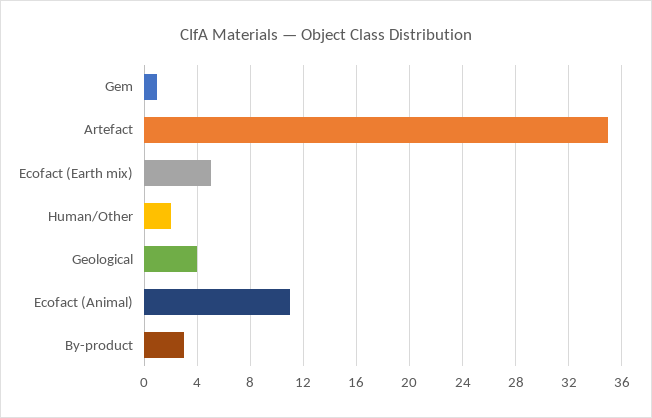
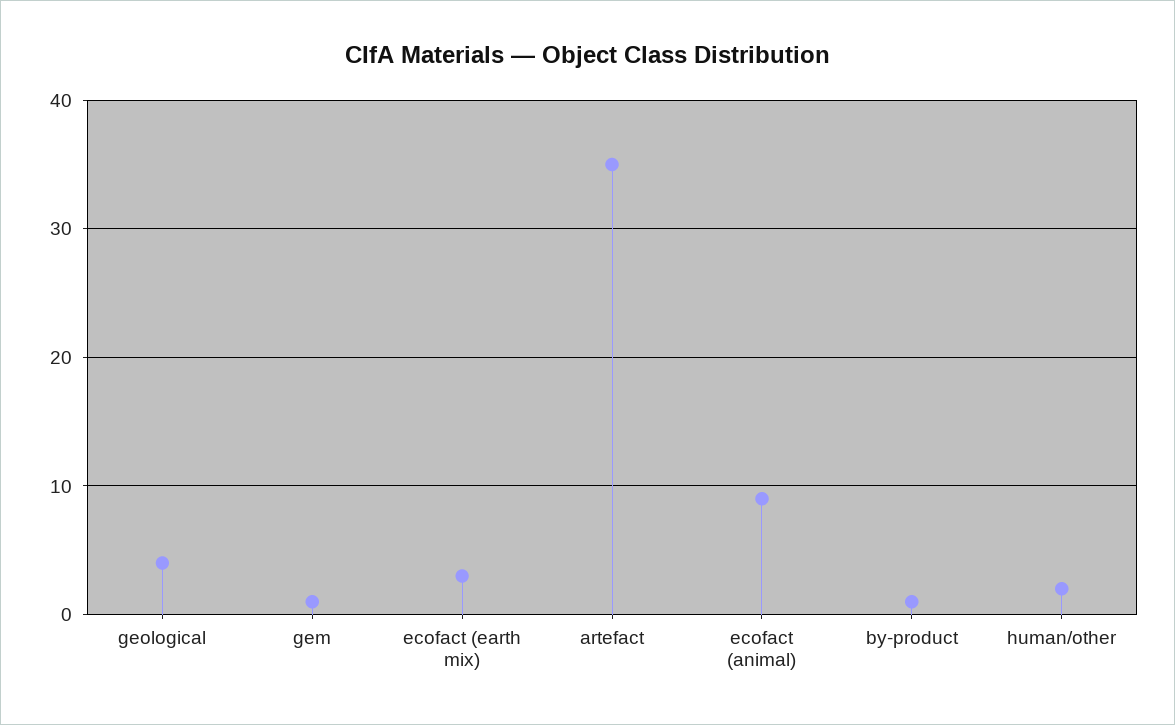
  {
    "Gem": 1,
    "Artefact": 35,
-   "Ecofact (Earth mix)": 5,
+   "Ecofact (Earth mix)": 3,
    "Human/Other": 2,
    "Geological": 4,
-   "Ecofact (Animal)": 11,
+   "Ecofact (Animal)": 9,
-   "By-product": 3
+   "By-product": 1
  }

